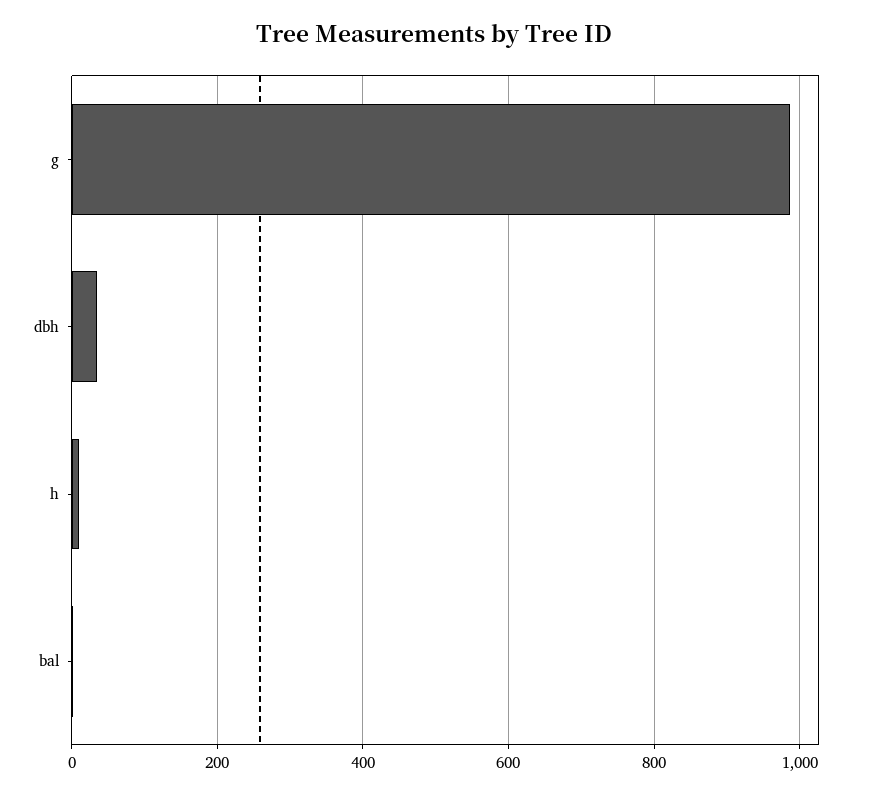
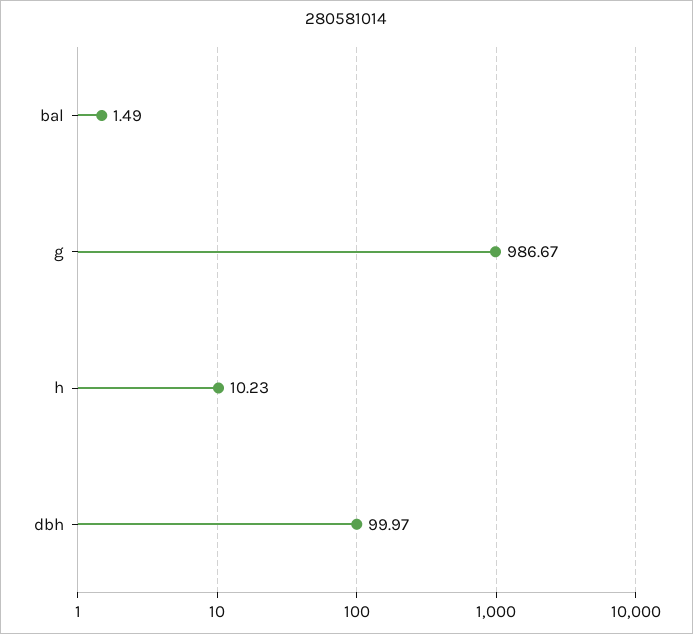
  {
    "g": 986.67,
-   "dbh": 40,
+   "dbh": 99.97,
    "h": 10.23,
    "bal": 1.49
  }

